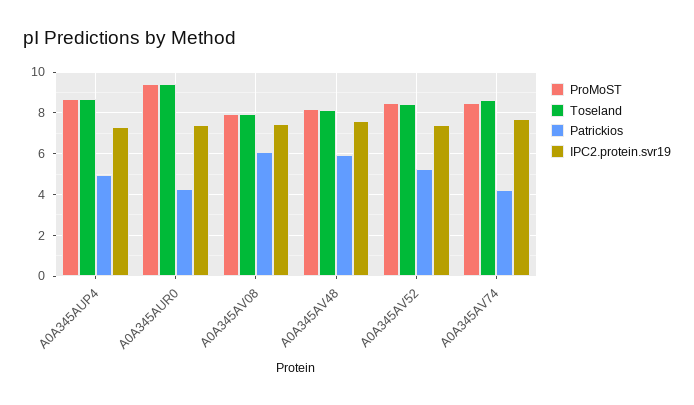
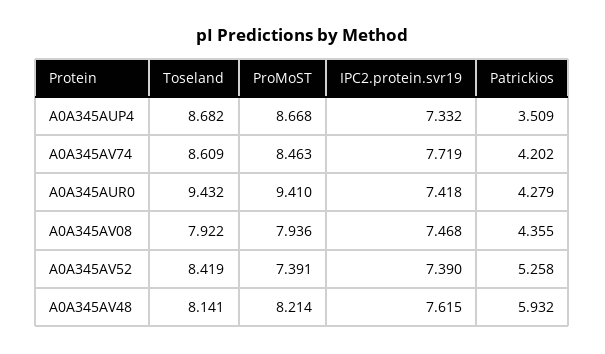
  {
    "ProMoST": {
      "A0A345AUP4": 8.668,
      "A0A345AUR0": 9.41,
      "A0A345AV08": 7.936,
      "A0A345AV48": 8.214,
-     "A0A345AV52": 8.5,
+     "A0A345AV52": 7.391,
      "A0A345AV74": 8.463
    },
    "Toseland": {
      "A0A345AUP4": 8.682,
      "A0A345AUR0": 9.432,
      "A0A345AV08": 7.922,
      "A0A345AV48": 8.141,
      "A0A345AV52": 8.419,
      "A0A345AV74": 8.609
    },
    "Patrickios": {
-     "A0A345AUP4": 5,
+     "A0A345AUP4": 3.509,
      "A0A345AUR0": 4.279,
-     "A0A345AV08": 6,
+     "A0A345AV08": 4.355,
      "A0A345AV48": 5.932,
      "A0A345AV52": 5.258,
      "A0A345AV74": 4.202
    },
    "IPC2.protein.svr19": {
      "A0A345AUP4": 7.332,
      "A0A345AUR0": 7.418,
      "A0A345AV08": 7.468,
      "A0A345AV48": 7.615,
      "A0A345AV52": 7.39,
      "A0A345AV74": 7.719
    }
  }

